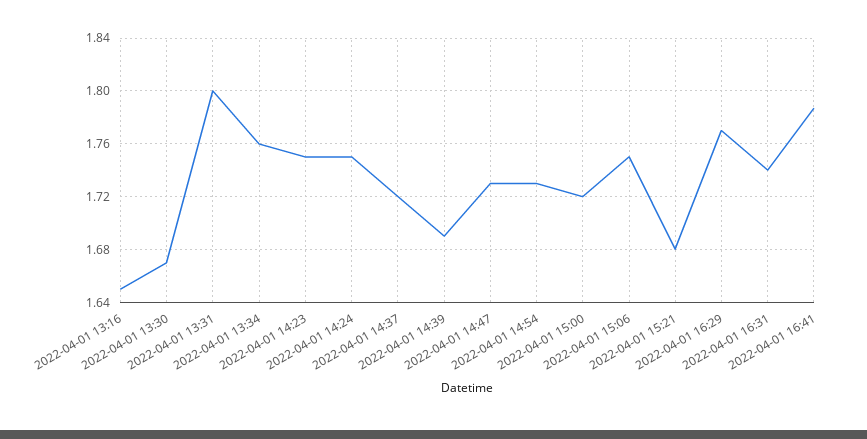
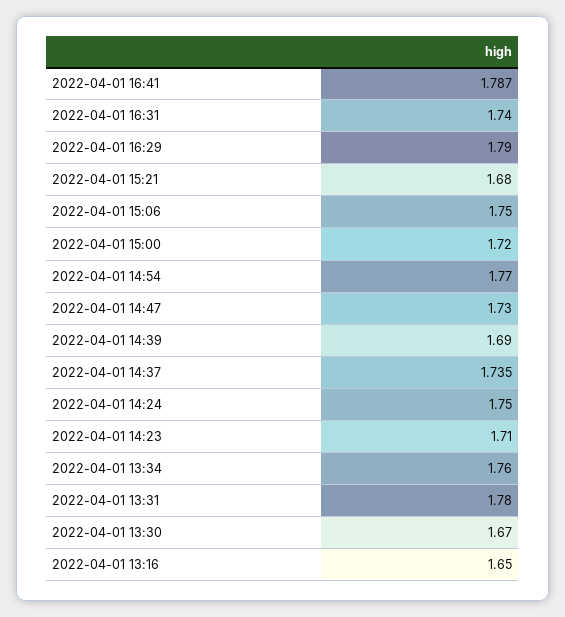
  {
    "2022-04-01 13:16": 1.65,
    "2022-04-01 13:30": 1.67,
-   "2022-04-01 13:31": 1.8,
+   "2022-04-01 13:31": 1.78,
    "2022-04-01 13:34": 1.76,
-   "2022-04-01 14:23": 1.75,
+   "2022-04-01 14:23": 1.71,
    "2022-04-01 14:24": 1.75,
-   "2022-04-01 14:37": 1.72,
+   "2022-04-01 14:37": 1.735,
    "2022-04-01 14:39": 1.69,
    "2022-04-01 14:47": 1.73,
-   "2022-04-01 14:54": 1.73,
+   "2022-04-01 14:54": 1.77,
    "2022-04-01 15:00": 1.72,
    "2022-04-01 15:06": 1.75,
    "2022-04-01 15:21": 1.68,
-   "2022-04-01 16:29": 1.77,
+   "2022-04-01 16:29": 1.79,
    "2022-04-01 16:31": 1.74,
    "2022-04-01 16:41": 1.787
  }

